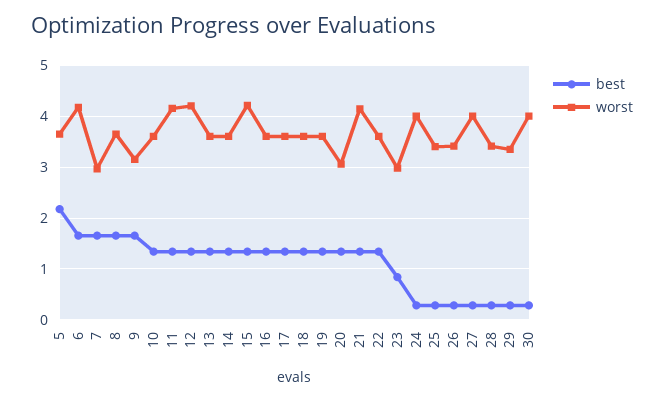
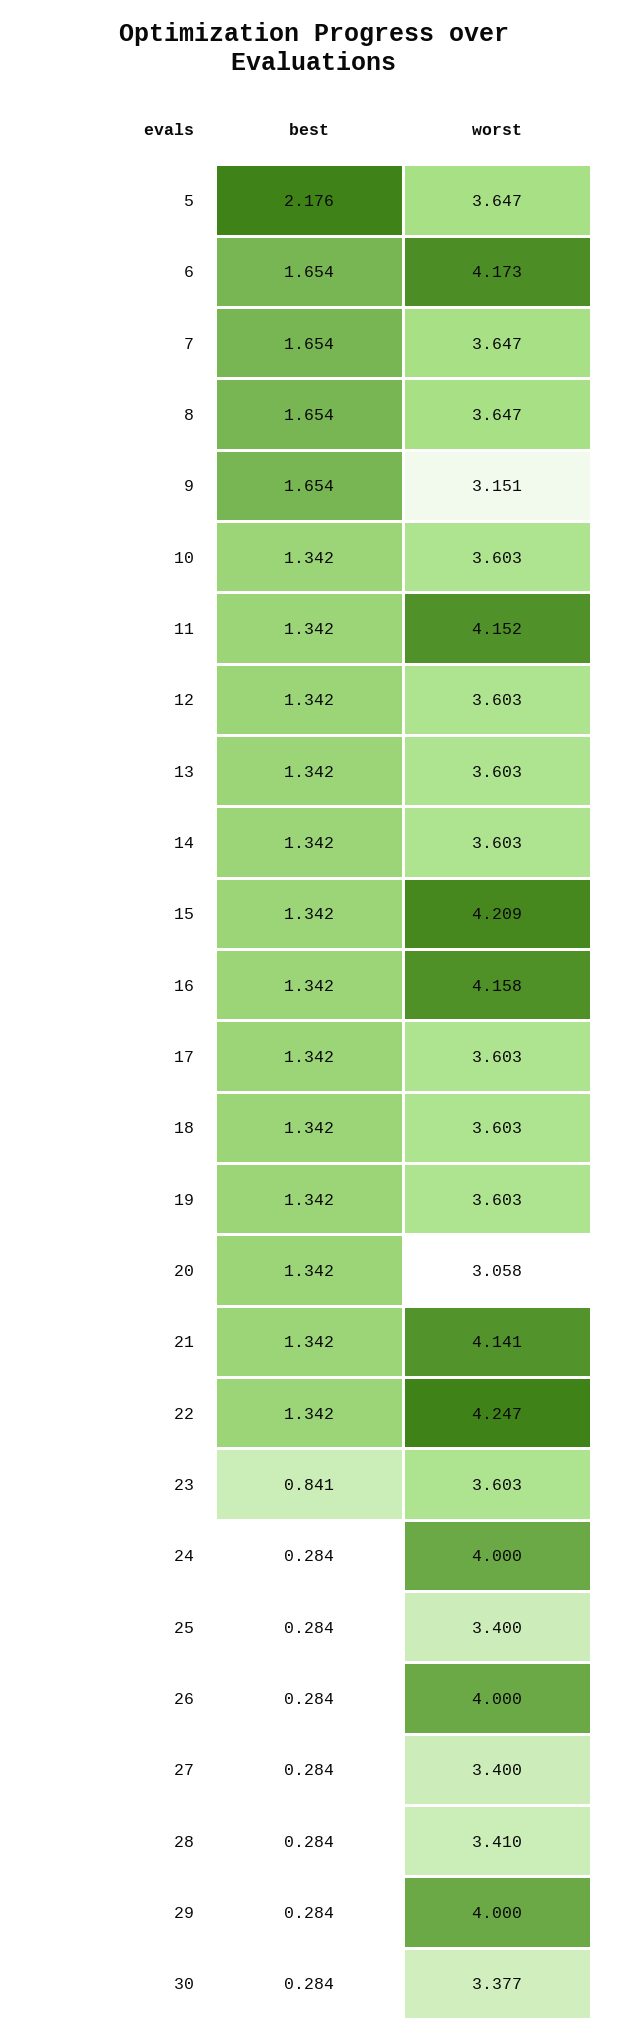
  {
    "best": {
      "5": 2.176,
      "6": 1.654,
      "7": 1.654,
      "8": 1.654,
      "9": 1.654,
      "10": 1.342,
      "11": 1.342,
      "12": 1.342,
      "13": 1.342,
      "14": 1.342,
      "15": 1.342,
      "16": 1.342,
      "17": 1.342,
      "18": 1.342,
      "19": 1.342,
      "20": 1.342,
      "21": 1.342,
      "22": 1.342,
      "23": 0.841,
      "24": 0.284,
      "25": 0.284,
      "26": 0.284,
      "27": 0.284,
      "28": 0.284,
      "29": 0.284,
      "30": 0.284
    },
    "worst": {
      "5": 3.647,
      "6": 4.173,
-     "7": 3,
+     "7": 3.647,
      "8": 3.647,
      "9": 3.151,
      "10": 3.603,
      "11": 4.152,
-     "12": 4.2,
+     "12": 3.603,
      "13": 3.603,
      "14": 3.603,
      "15": 4.209,
-     "16": 3.6,
+     "16": 4.158,
      "17": 3.603,
      "18": 3.603,
      "19": 3.603,
      "20": 3.058,
      "21": 4.141,
-     "22": 3.6,
+     "22": 4.247,
-     "23": 3,
+     "23": 3.603,
      "24": 4,
      "25": 3.4,
-     "26": 3.4,
+     "26": 4,
-     "27": 4,
+     "27": 3.4,
      "28": 3.41,
-     "29": 3.4,
+     "29": 4,
-     "30": 4
+     "30": 3.377
    }
  }

